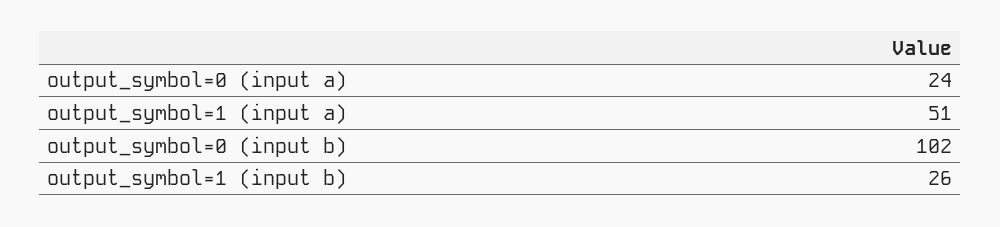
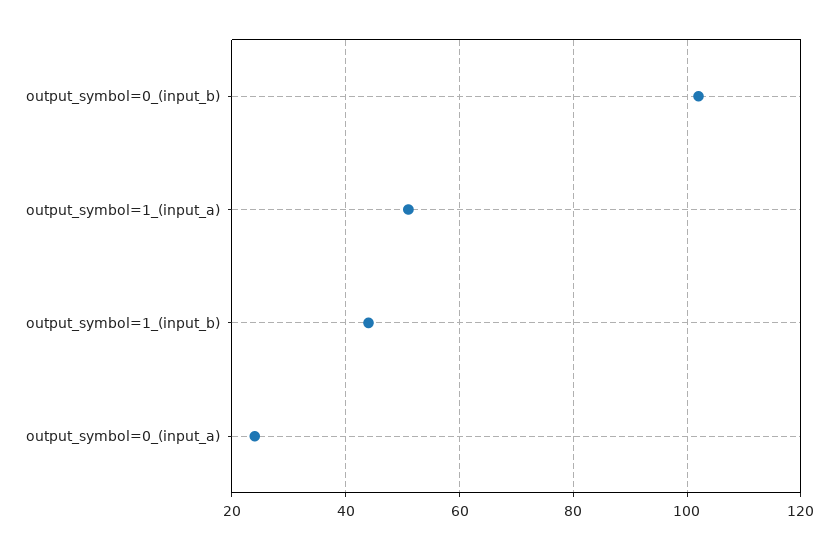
  {
    "output_symbol=0 (input a)": 24,
    "output_symbol=1 (input a)": 51,
    "output_symbol=0 (input b)": 102,
-   "output_symbol=1 (input b)": 26
+   "output_symbol=1 (input b)": 45
  }

